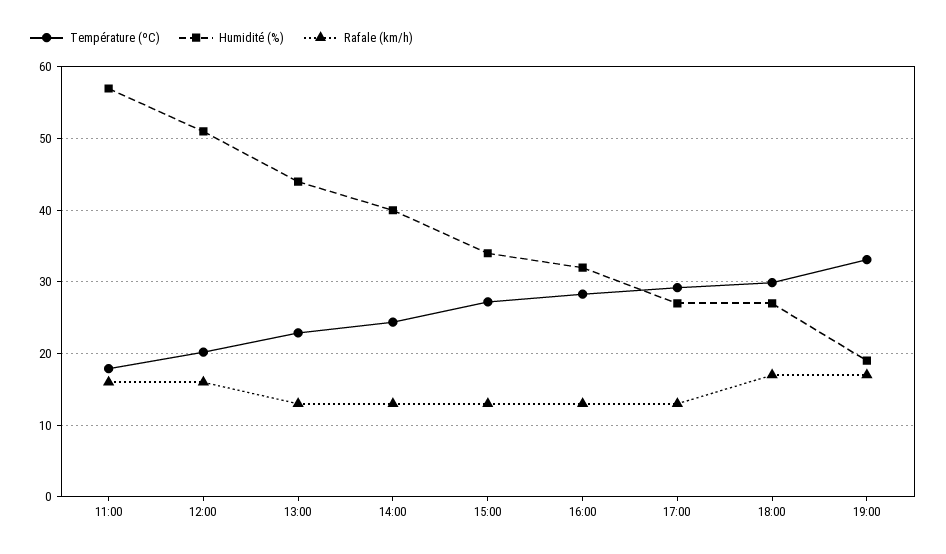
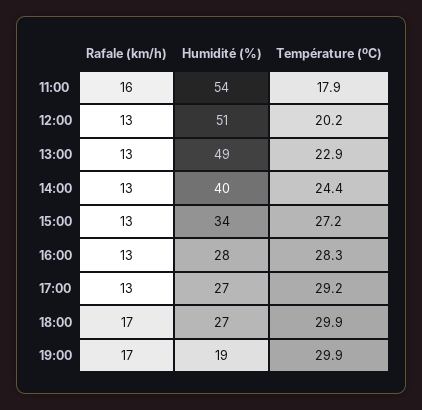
  {
    "Température (ºC)": {
      "11:00": 17.9,
      "12:00": 20.2,
      "13:00": 22.9,
      "14:00": 24.4,
      "15:00": 27.2,
      "16:00": 28.3,
      "17:00": 29.2,
      "18:00": 29.9,
-     "19:00": 33
+     "19:00": 29.9
    },
    "Humidité (%)": {
-     "11:00": 57,
+     "11:00": 54,
      "12:00": 51,
-     "13:00": 44,
+     "13:00": 49,
      "14:00": 40,
      "15:00": 34,
-     "16:00": 32,
+     "16:00": 28,
      "17:00": 27,
      "18:00": 27,
      "19:00": 19
    },
    "Rafale (km/h)": {
      "11:00": 16,
-     "12:00": 16,
+     "12:00": 13,
      "13:00": 13,
      "14:00": 13,
      "15:00": 13,
      "16:00": 13,
      "17:00": 13,
      "18:00": 17,
      "19:00": 17
    }
  }

